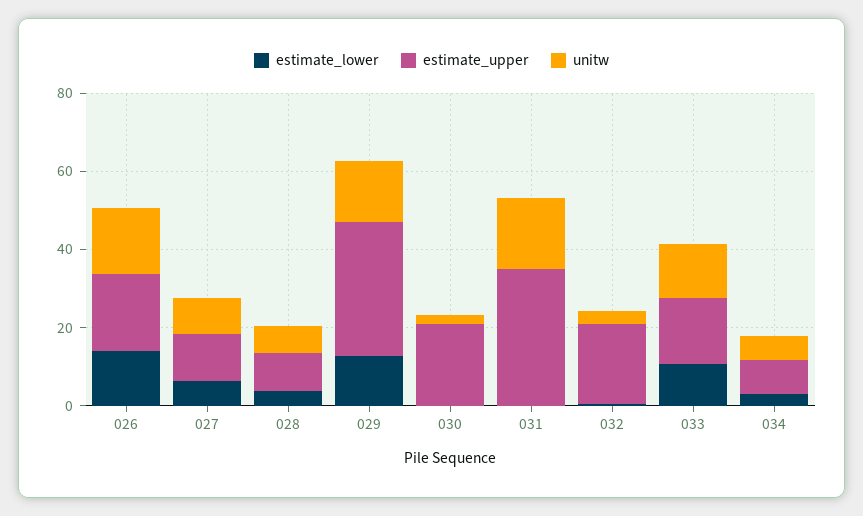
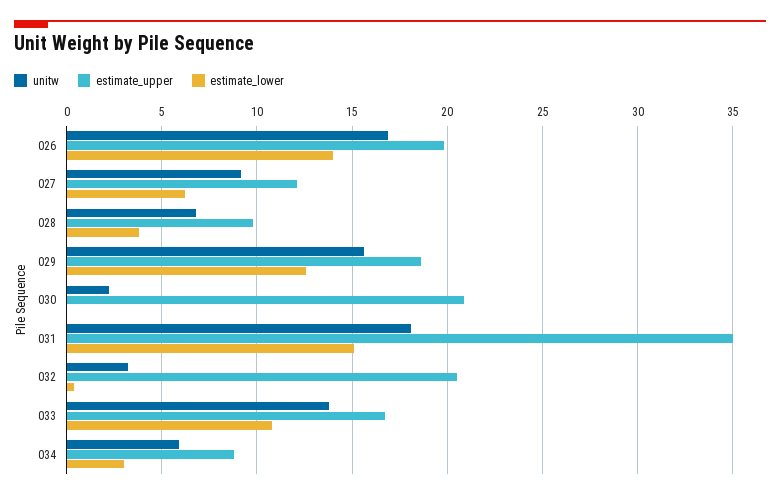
  {
    "estimate_lower": {
      "026": 14,
      "027": 6,
      "028": 4,
      "029": 12.5,
      "030": 0,
-     "031": 0,
+     "031": 15,
      "032": 0.5,
      "033": 11,
      "034": 3
    },
    "estimate_upper": {
      "026": 20,
      "027": 12,
      "028": 10,
-     "029": 35,
+     "029": 18.5,
      "030": 21,
      "031": 35,
      "032": 20.5,
      "033": 16.5,
      "034": 9
    },
    "unitw": {
      "026": 17,
      "027": 9,
      "028": 7,
      "029": 15.5,
      "030": 2,
      "031": 18,
      "032": 3,
      "033": 14,
      "034": 6
    }
  }

